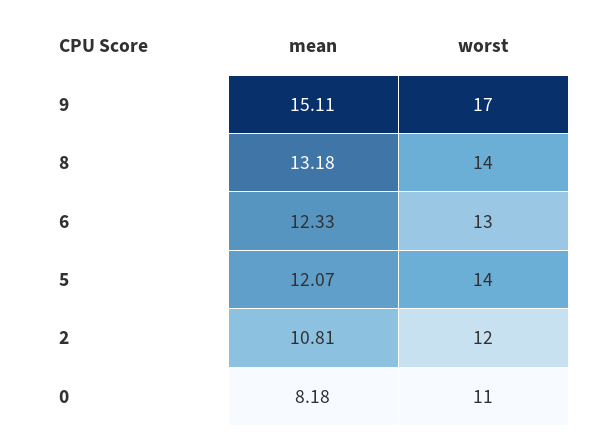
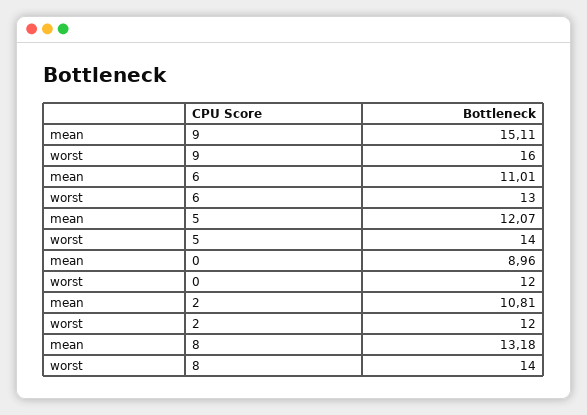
  {
    "mean": {
      "9": 15.11,
      "8": 13.18,
-     "6": 12.33,
+     "6": 11.01,
      "5": 12.07,
      "2": 10.81,
-     "0": 8.18
+     "0": 8.96
    },
    "worst": {
-     "9": 17,
+     "9": 16,
      "8": 14,
      "6": 13,
      "5": 14,
      "2": 12,
-     "0": 11
+     "0": 12
    }
  }

